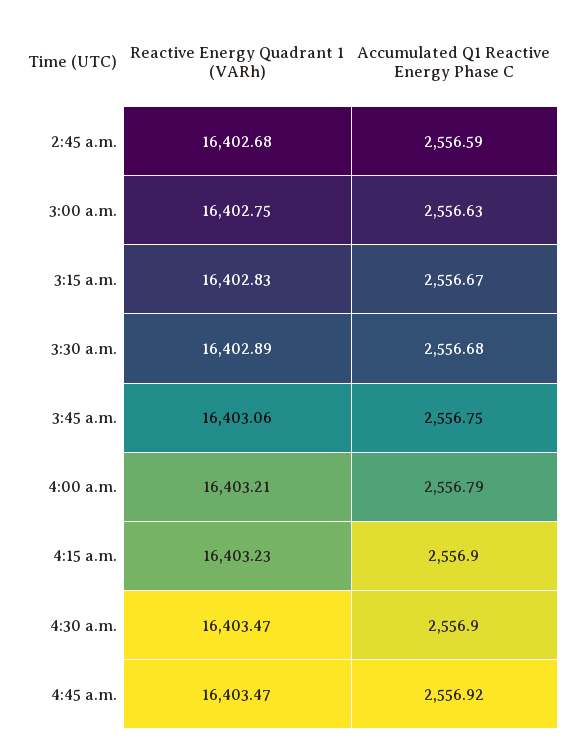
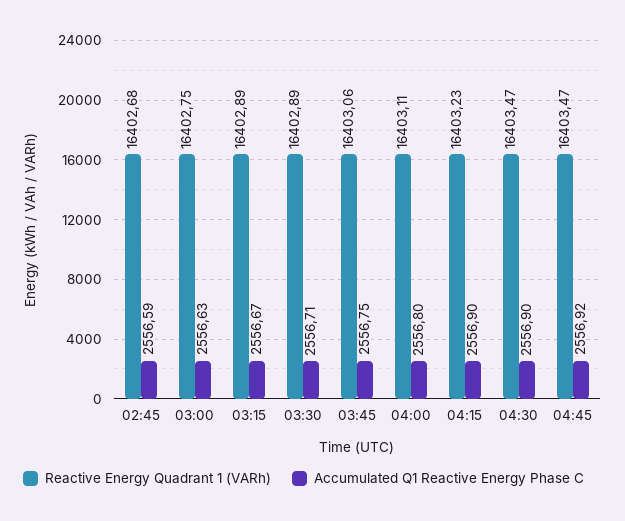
  {
    "Reactive Energy Quadrant 1 (VARh)": {
      "2:45 a.m.": 16402.68,
      "3:00 a.m.": 16402.75,
-     "3:15 a.m.": 16402.83,
+     "3:15 a.m.": 16402.89,
      "3:30 a.m.": 16402.89,
      "3:45 a.m.": 16403.06,
-     "4:00 a.m.": 16403.21,
+     "4:00 a.m.": 16403.11,
      "4:15 a.m.": 16403.23,
      "4:30 a.m.": 16403.47,
      "4:45 a.m.": 16403.47
    },
    "Accumulated Q1 Reactive Energy Phase C": {
      "2:45 a.m.": 2556.59,
      "3:00 a.m.": 2556.63,
      "3:15 a.m.": 2556.67,
-     "3:30 a.m.": 2556.68,
+     "3:30 a.m.": 2556.71,
      "3:45 a.m.": 2556.75,
-     "4:00 a.m.": 2556.79,
+     "4:00 a.m.": 2556.8,
      "4:15 a.m.": 2556.9,
      "4:30 a.m.": 2556.9,
      "4:45 a.m.": 2556.92
    }
  }

